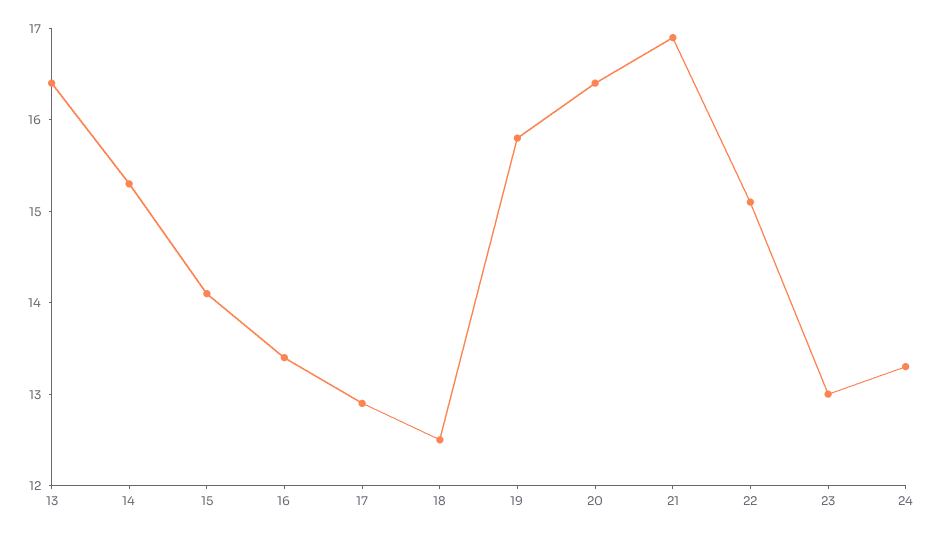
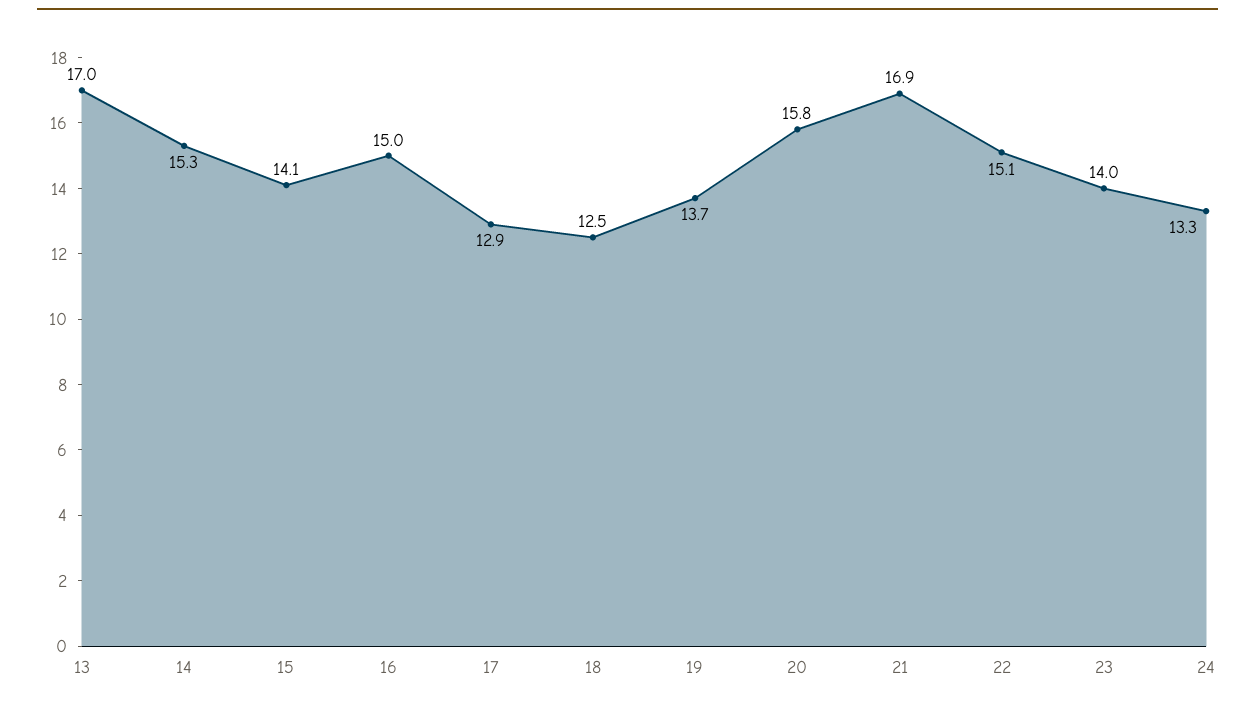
  {
-   "13": 16.4,
+   "13": 17,
    "14": 15.3,
    "15": 14.1,
-   "16": 13.4,
+   "16": 15,
    "17": 12.9,
    "18": 12.5,
-   "19": 15.8,
+   "19": 13.7,
-   "20": 16.4,
+   "20": 15.8,
    "21": 16.9,
    "22": 15.1,
-   "23": 13,
+   "23": 14,
    "24": 13.3
  }

